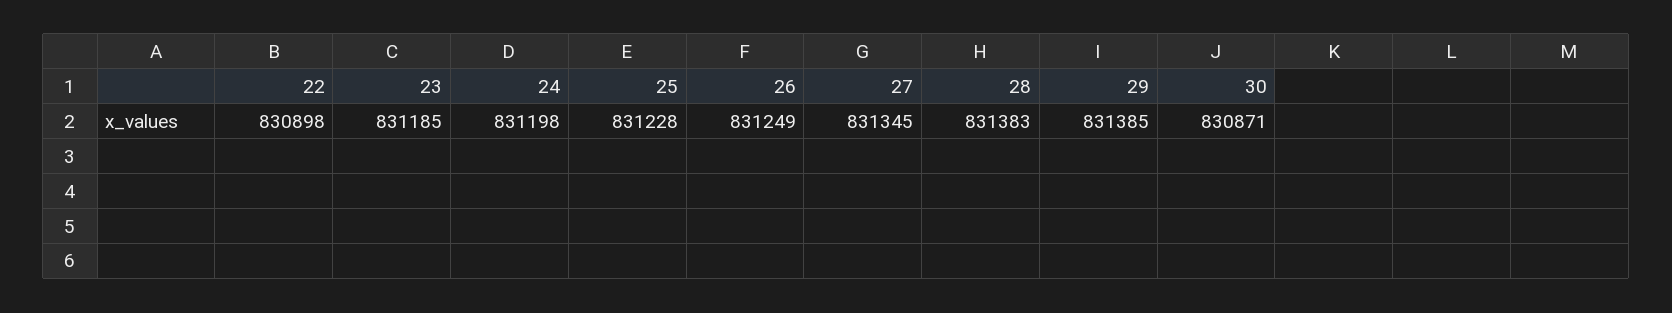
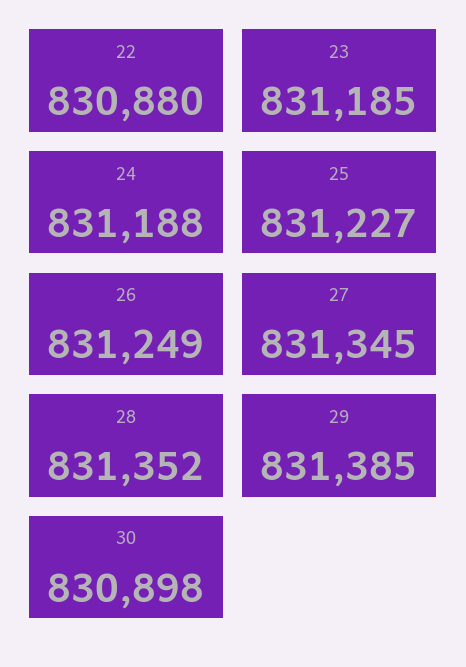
  {
-   "22": 830898,
+   "22": 830880,
    "23": 831185,
-   "24": 831198,
+   "24": 831188,
-   "25": 831228,
+   "25": 831227,
    "26": 831249,
    "27": 831345,
-   "28": 831383,
+   "28": 831352,
    "29": 831385,
-   "30": 830871
+   "30": 830898
  }

